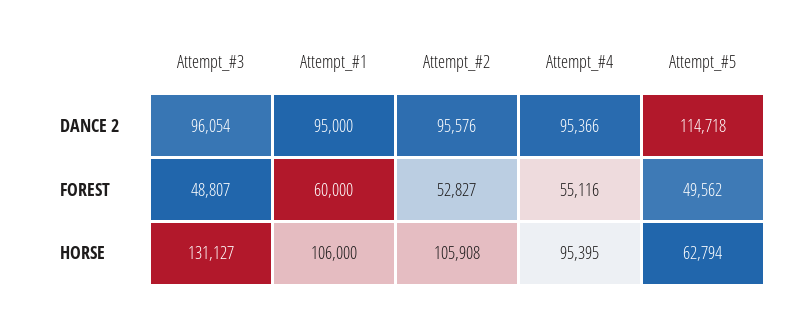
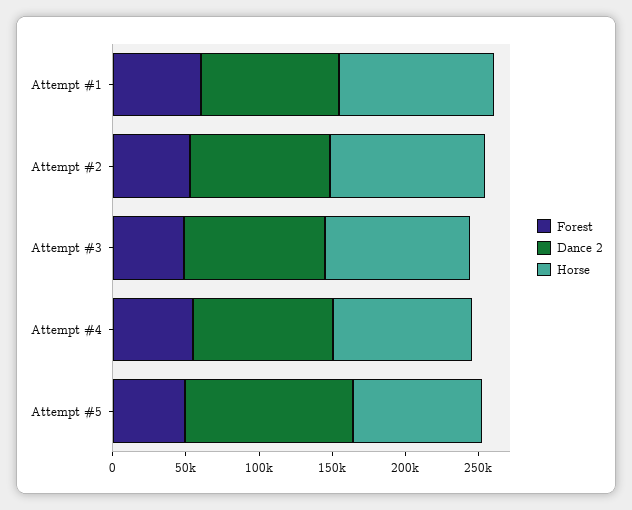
  {
    "DANCE 2": {
      "Attempt_#3": 96054,
      "Attempt_#1": 95000,
      "Attempt_#2": 95576,
      "Attempt_#4": 95366,
      "Attempt_#5": 114718
    },
    "FOREST": {
      "Attempt_#3": 48807,
      "Attempt_#1": 60000,
      "Attempt_#2": 52827,
      "Attempt_#4": 55116,
      "Attempt_#5": 49562
    },
    "HORSE": {
-     "Attempt_#3": 131127,
+     "Attempt_#3": 100000,
      "Attempt_#1": 106000,
      "Attempt_#2": 105908,
      "Attempt_#4": 95395,
-     "Attempt_#5": 62794
+     "Attempt_#5": 90000
    }
  }

